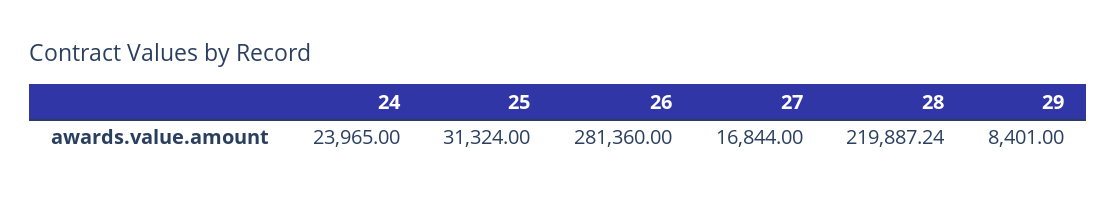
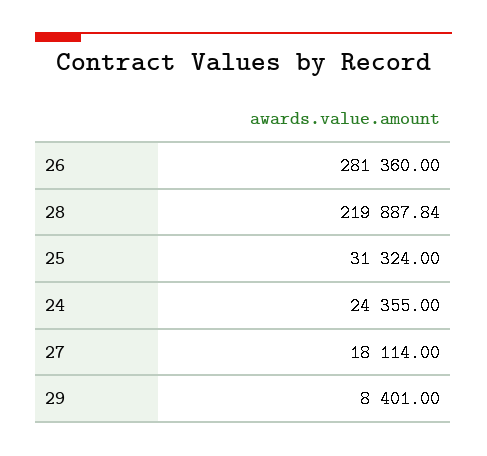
  {
-   "24": 23965,
+   "24": 24355,
    "25": 31324,
    "26": 281360,
-   "27": 16844,
+   "27": 18114,
-   "28": 219887.24,
+   "28": 219887.84,
    "29": 8401
  }

